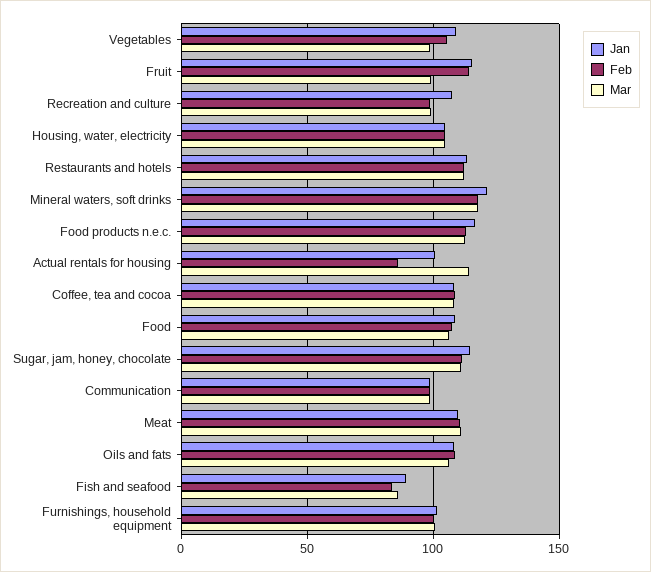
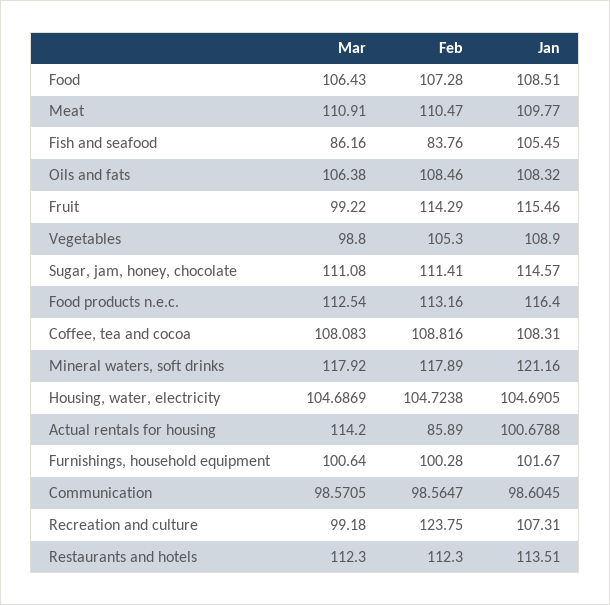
  {
    "Jan": {
      "Vegetables": 108.9,
      "Fruit": 115.46,
      "Recreation and culture": 107.31,
      "Housing, water, electricity": 104.6905,
      "Restaurants and hotels": 113.51,
      "Mineral waters, soft drinks": 121.16,
      "Food products n.e.c.": 116.4,
      "Actual rentals for housing": 100.6788,
      "Coffee, tea and cocoa": 108.31,
      "Food": 108.51,
      "Sugar, jam, honey, chocolate": 114.57,
      "Communication": 98.6045,
      "Meat": 109.77,
      "Oils and fats": 108.32,
-     "Fish and seafood": 90,
+     "Fish and seafood": 105.45,
      "Furnishings, household equipment": 101.67
    },
    "Feb": {
      "Vegetables": 105.3,
      "Fruit": 114.29,
-     "Recreation and culture": 100,
+     "Recreation and culture": 123.75,
      "Housing, water, electricity": 104.7238,
      "Restaurants and hotels": 112.3,
      "Mineral waters, soft drinks": 117.89,
      "Food products n.e.c.": 113.16,
      "Actual rentals for housing": 85.89,
      "Coffee, tea and cocoa": 108.816,
      "Food": 107.28,
      "Sugar, jam, honey, chocolate": 111.41,
      "Communication": 98.5647,
      "Meat": 110.47,
      "Oils and fats": 108.46,
      "Fish and seafood": 83.76,
      "Furnishings, household equipment": 100.28
    },
    "Mar": {
      "Vegetables": 98.8,
      "Fruit": 99.22,
      "Recreation and culture": 99.18,
      "Housing, water, electricity": 104.6869,
      "Restaurants and hotels": 112.3,
      "Mineral waters, soft drinks": 117.92,
      "Food products n.e.c.": 112.54,
      "Actual rentals for housing": 114.2,
      "Coffee, tea and cocoa": 108.083,
      "Food": 106.43,
      "Sugar, jam, honey, chocolate": 111.08,
      "Communication": 98.5705,
      "Meat": 110.91,
      "Oils and fats": 106.38,
      "Fish and seafood": 86.16,
      "Furnishings, household equipment": 100.64
    }
  }

